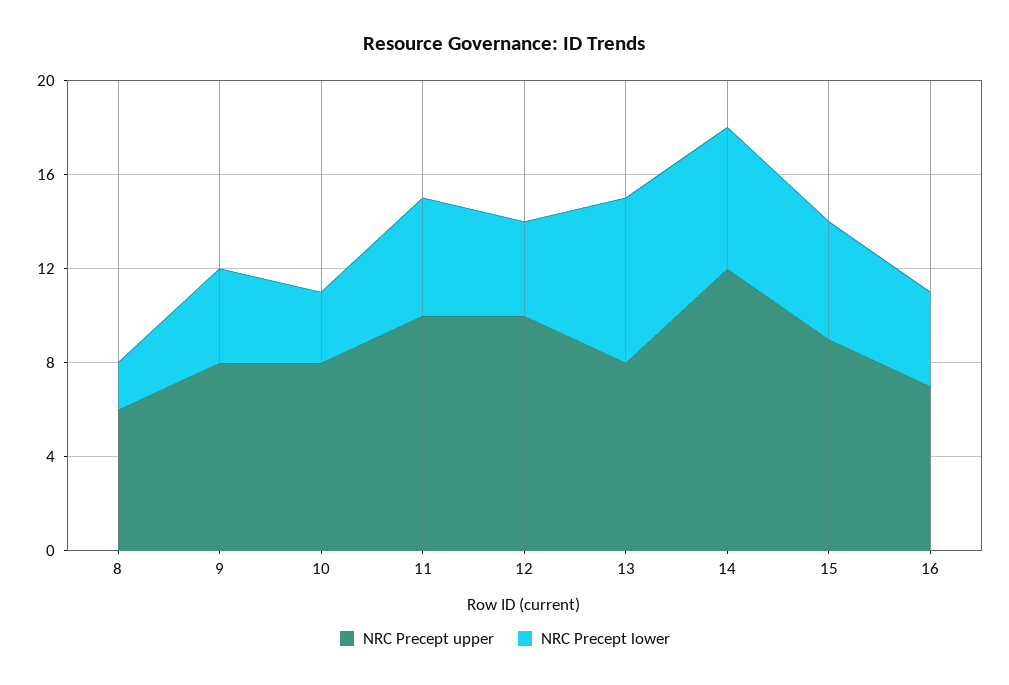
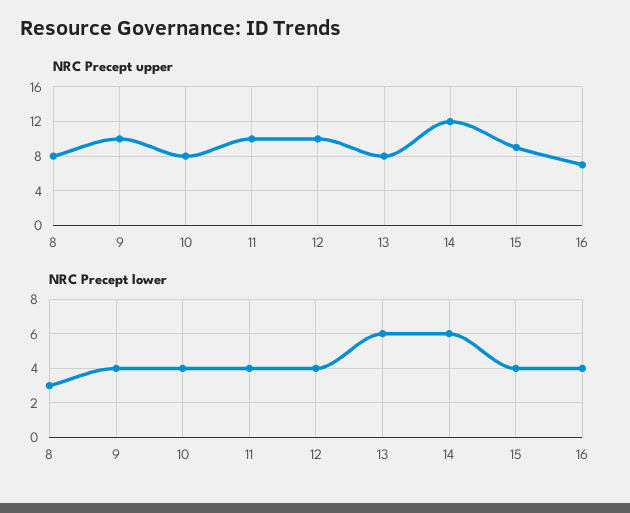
  {
    "NRC Precept upper": {
-     "8": 6,
+     "8": 8,
-     "9": 8,
+     "9": 10,
      "10": 8,
      "11": 10,
      "12": 10,
      "13": 8,
      "14": 12,
      "15": 9,
      "16": 7
    },
    "NRC Precept lower": {
-     "8": 2,
+     "8": 3,
      "9": 4,
-     "10": 3,
+     "10": 4,
-     "11": 5,
+     "11": 4,
      "12": 4,
-     "13": 7,
+     "13": 6,
      "14": 6,
-     "15": 5,
+     "15": 4,
      "16": 4
    }
  }

